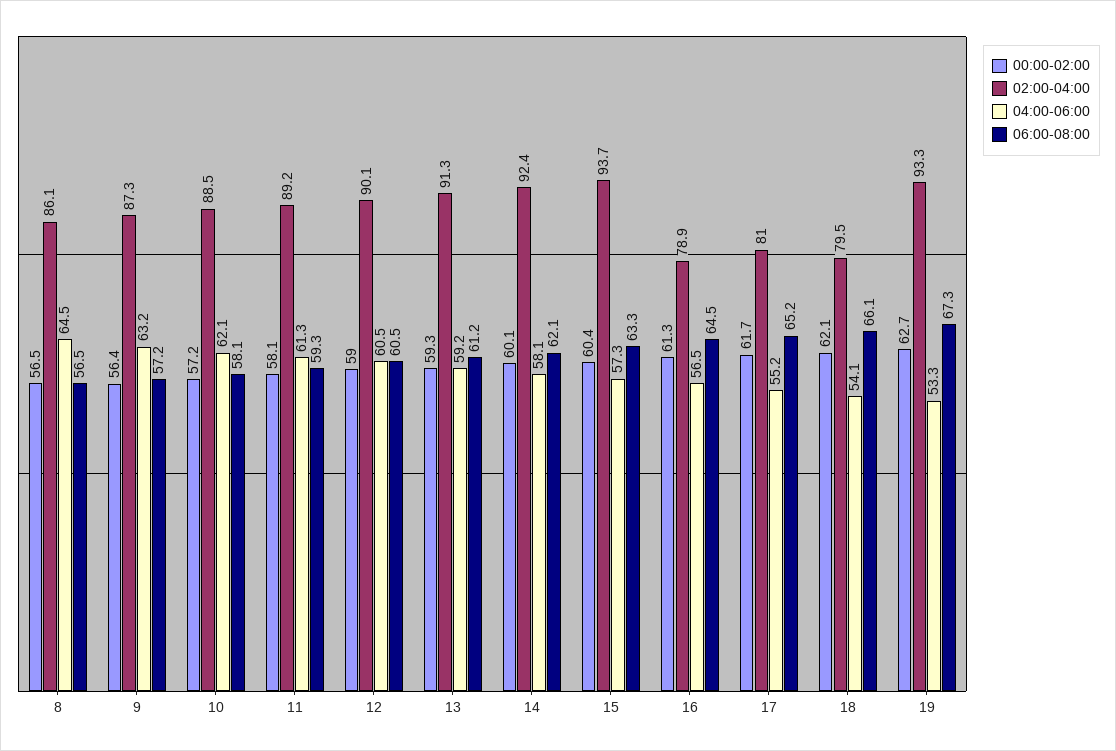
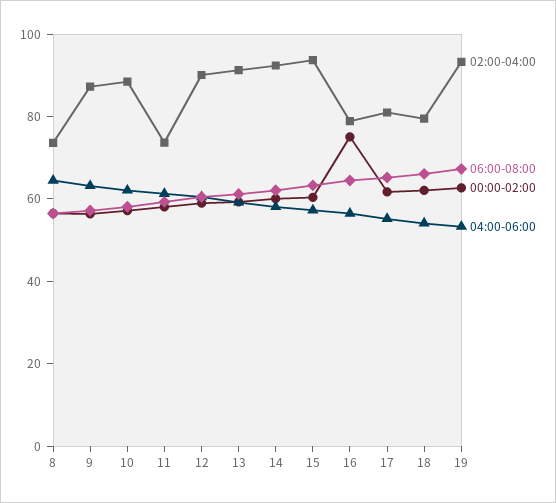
  {
    "00:00-02:00": {
      "8": 56.5,
      "9": 56.4,
      "10": 57.2,
      "11": 58.1,
      "12": 59,
      "13": 59.3,
      "14": 60.1,
      "15": 60.4,
-     "16": 61.3,
+     "16": 75,
      "17": 61.7,
      "18": 62.1,
      "19": 62.7
    },
    "02:00-04:00": {
-     "8": 86.1,
+     "8": 75,
      "9": 87.3,
      "10": 88.5,
-     "11": 89.2,
+     "11": 75,
      "12": 90.1,
      "13": 91.3,
      "14": 92.4,
      "15": 93.7,
      "16": 78.9,
      "17": 81,
      "18": 79.5,
      "19": 93.3
    },
    "04:00-06:00": {
      "8": 64.5,
      "9": 63.2,
      "10": 62.1,
      "11": 61.3,
      "12": 60.5,
      "13": 59.2,
      "14": 58.1,
      "15": 57.3,
      "16": 56.5,
      "17": 55.2,
      "18": 54.1,
      "19": 53.3
    },
    "06:00-08:00": {
      "8": 56.5,
      "9": 57.2,
      "10": 58.1,
      "11": 59.3,
      "12": 60.5,
      "13": 61.2,
      "14": 62.1,
      "15": 63.3,
      "16": 64.5,
      "17": 65.2,
      "18": 66.1,
      "19": 67.3
    }
  }

